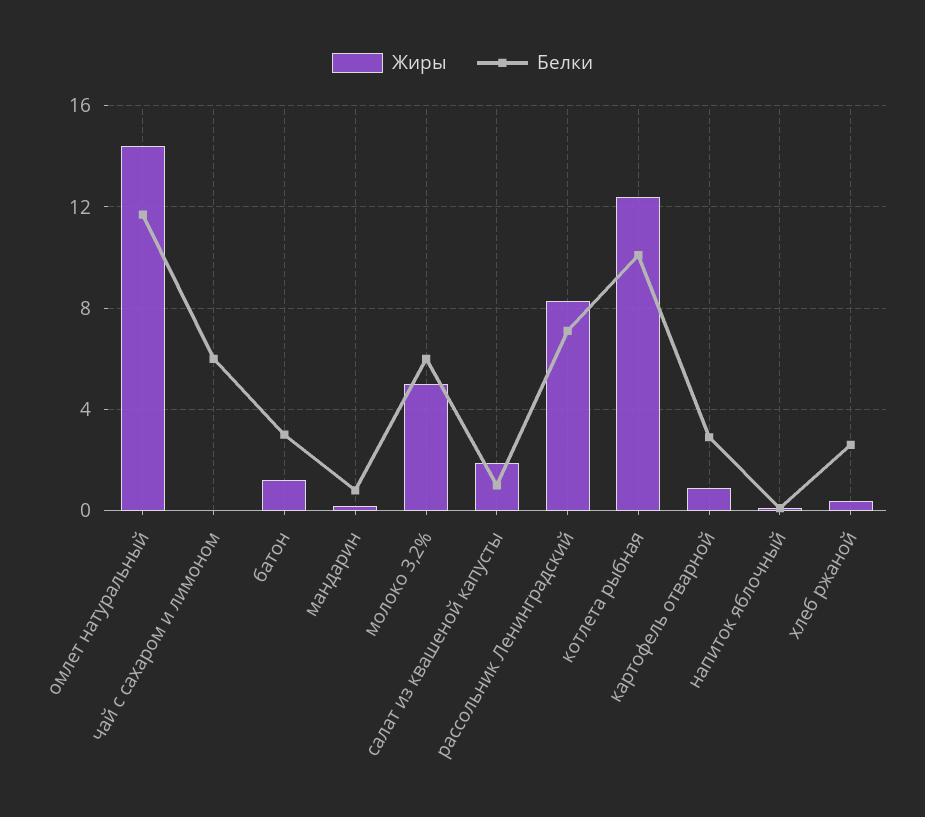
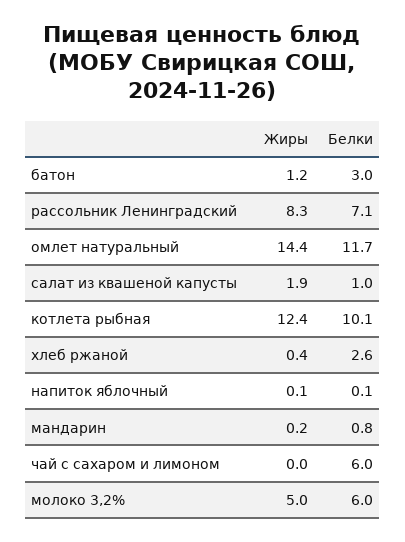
  {
    "Жиры": {
      "омлет натуральный": 14.4,
      "чай с сахаром и лимоном": 0,
      "батон": 1.2,
      "мандарин": 0.2,
      "молоко 3,2%": 5,
      "салат из квашеной капусты": 1.9,
      "рассольник Ленинградский": 8.3,
      "котлета рыбная": 12.4,
-     "картофель отварной": 1,
      "напиток яблочный": 0.1,
      "хлеб ржаной": 0.4
    },
    "Белки": {
      "омлет натуральный": 11.7,
      "чай с сахаром и лимоном": 6,
      "батон": 3,
      "мандарин": 0.8,
      "молоко 3,2%": 6,
      "салат из квашеной капусты": 1,
      "рассольник Ленинградский": 7.1,
      "котлета рыбная": 10.1,
-     "картофель отварной": 3,
      "напиток яблочный": 0.1,
      "хлеб ржаной": 2.6
    }
  }

